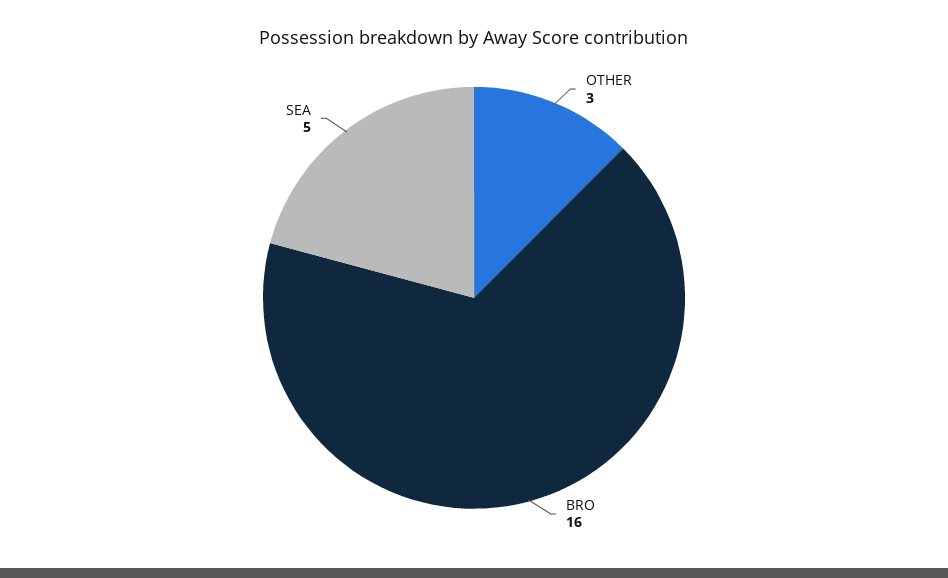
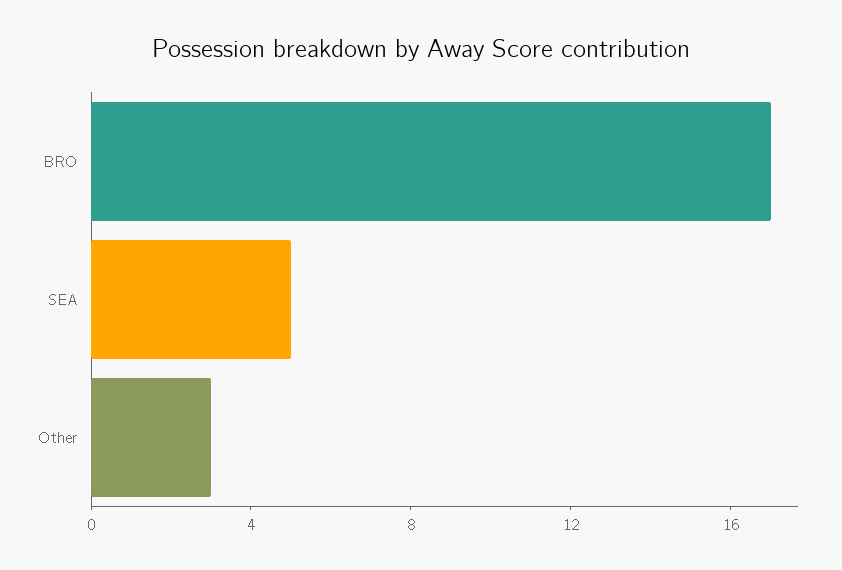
  {
    "OTHER": 3,
-   "BRO": 16,
+   "BRO": 17,
    "SEA": 5
  }

